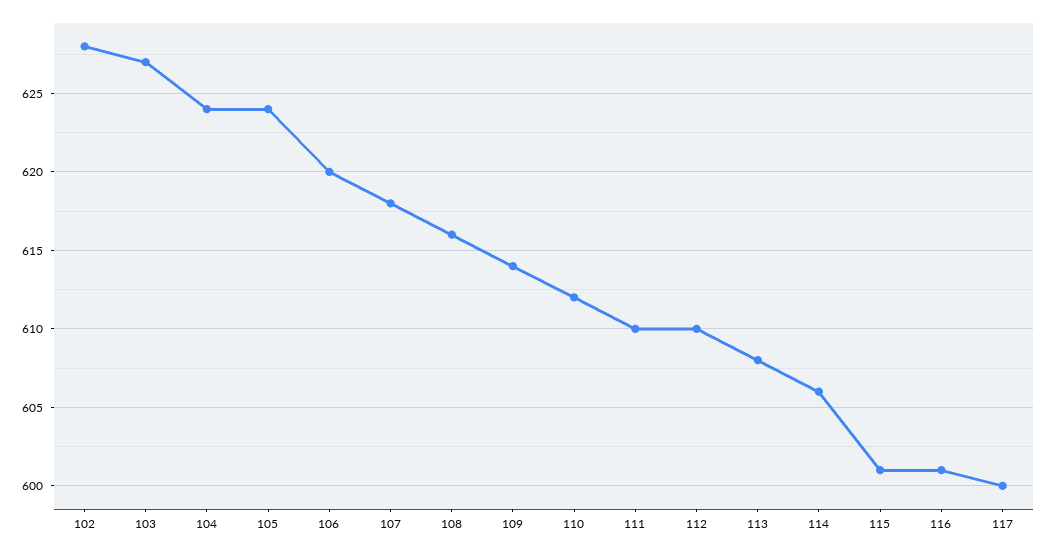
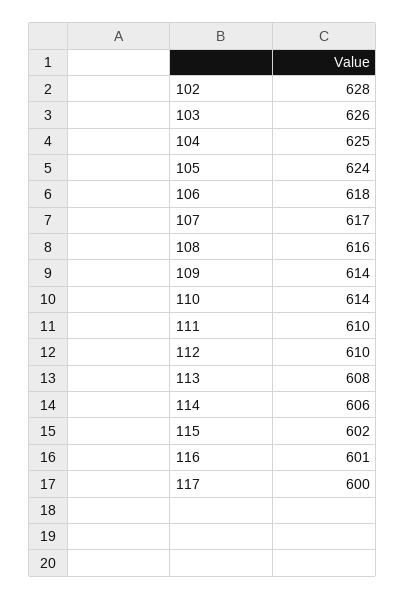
  {
    "102": 628,
-   "103": 627,
+   "103": 626,
-   "104": 624,
+   "104": 625,
    "105": 624,
-   "106": 620,
+   "106": 618,
-   "107": 618,
+   "107": 617,
    "108": 616,
    "109": 614,
-   "110": 612,
+   "110": 614,
    "111": 610,
    "112": 610,
    "113": 608,
    "114": 606,
-   "115": 601,
+   "115": 602,
    "116": 601,
    "117": 600
  }

